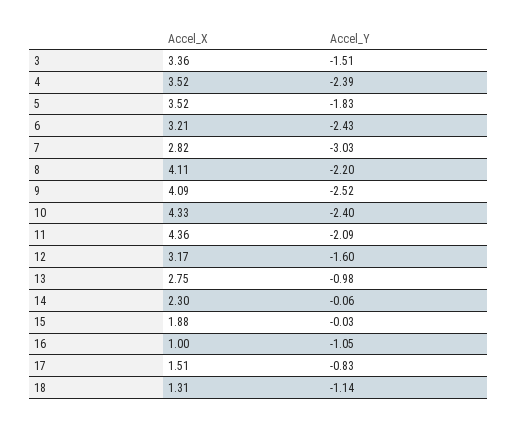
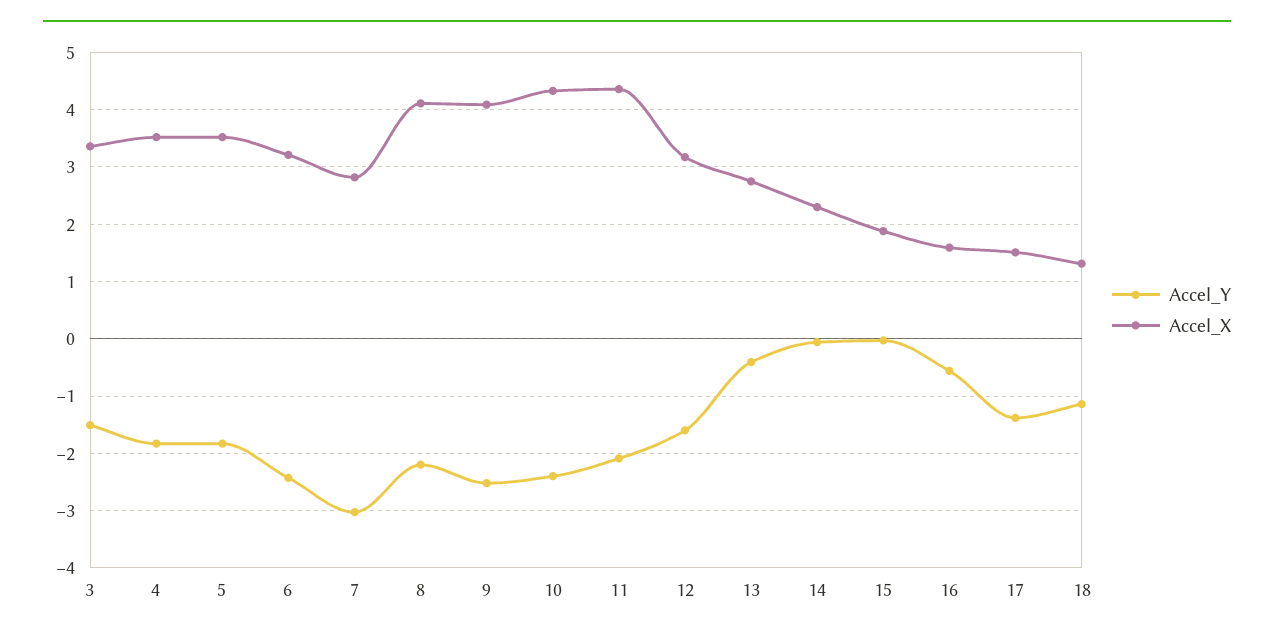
  {
    "Accel_X": {
      "3": 3.36,
      "4": 3.52,
      "5": 3.52,
      "6": 3.21,
      "7": 2.82,
      "8": 4.11,
      "9": 4.09,
      "10": 4.33,
      "11": 4.36,
      "12": 3.17,
      "13": 2.75,
      "14": 2.3,
      "15": 1.88,
-     "16": 1,
+     "16": 1.6,
      "17": 1.51,
      "18": 1.31
    },
    "Accel_Y": {
      "3": -1.51,
-     "4": -2.39,
+     "4": -1.8,
      "5": -1.83,
      "6": -2.43,
      "7": -3.03,
      "8": -2.2,
      "9": -2.52,
      "10": -2.4,
      "11": -2.09,
      "12": -1.6,
-     "13": -0.98,
+     "13": -0.4,
      "14": -0.06,
      "15": -0.03,
-     "16": -1.05,
+     "16": -0.6,
-     "17": -0.83,
+     "17": -1.4,
      "18": -1.14
    }
  }

